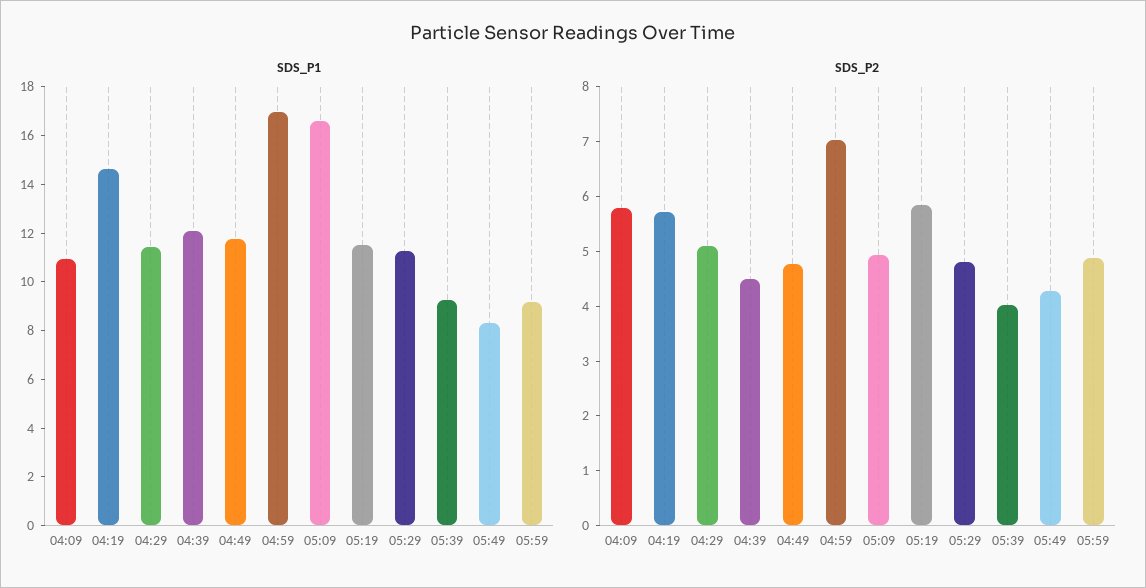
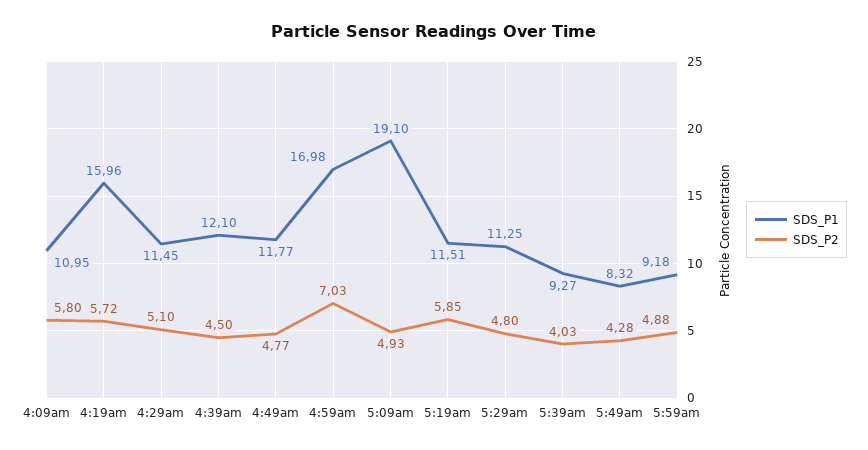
  {
    "SDS_P1": {
      "04:09": 10.95,
-     "04:19": 14.5,
+     "04:19": 15.96,
      "04:29": 11.45,
      "04:39": 12.1,
      "04:49": 11.77,
      "04:59": 16.98,
-     "05:09": 16.5,
+     "05:09": 19.1,
      "05:19": 11.51,
      "05:29": 11.25,
      "05:39": 9.27,
      "05:49": 8.32,
      "05:59": 9.18
    },
    "SDS_P2": {
      "04:09": 5.8,
      "04:19": 5.72,
      "04:29": 5.1,
      "04:39": 4.5,
      "04:49": 4.77,
      "04:59": 7.03,
      "05:09": 4.93,
      "05:19": 5.85,
      "05:29": 4.8,
      "05:39": 4.03,
      "05:49": 4.28,
      "05:59": 4.88
    }
  }

